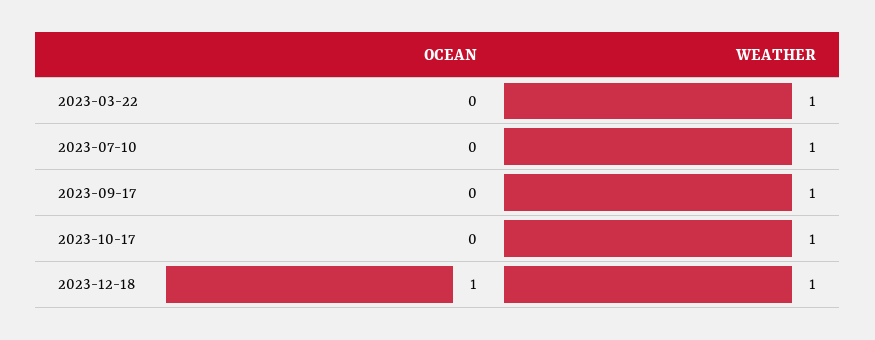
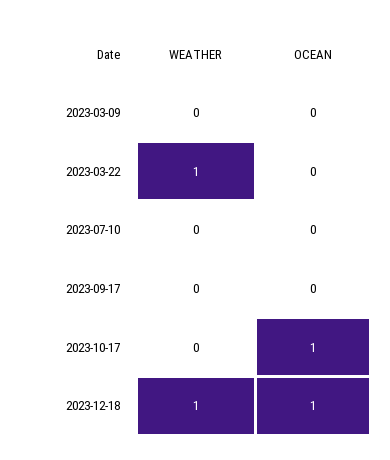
  {
    "OCEAN": {
      "2023-03-22": 0,
      "2023-07-10": 0,
      "2023-09-17": 0,
-     "2023-10-17": 0,
+     "2023-10-17": 1,
-     "2023-12-18": 1
+     "2023-12-18": 1,
+     "2023-03-09": 0
    },
    "WEATHER": {
      "2023-03-22": 1,
-     "2023-07-10": 1,
+     "2023-07-10": 0,
-     "2023-09-17": 1,
+     "2023-09-17": 0,
-     "2023-10-17": 1,
+     "2023-10-17": 0,
-     "2023-12-18": 1
+     "2023-12-18": 1,
+     "2023-03-09": 0
    }
  }

